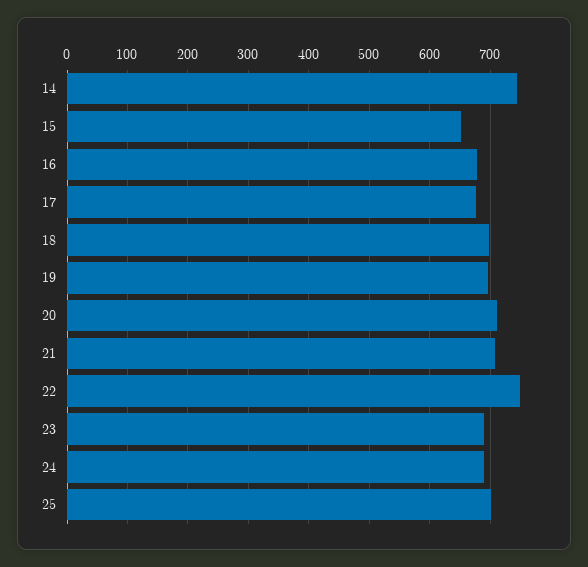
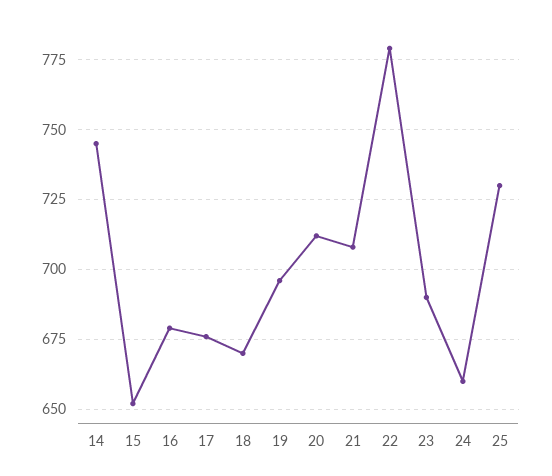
  {
    "14": 745,
    "15": 650,
    "16": 680,
    "17": 675,
-   "18": 700,
+   "18": 670,
    "19": 695,
    "20": 710,
    "21": 710,
-   "22": 750,
+   "22": 780,
    "23": 690,
-   "24": 690,
+   "24": 660,
-   "25": 700
+   "25": 730
  }

